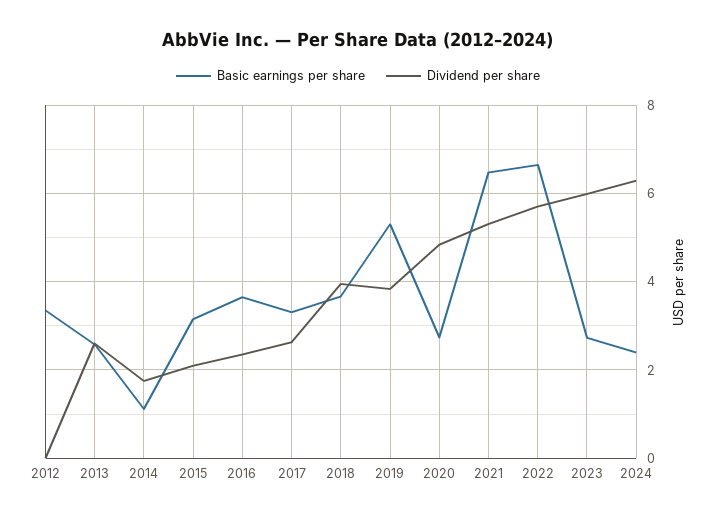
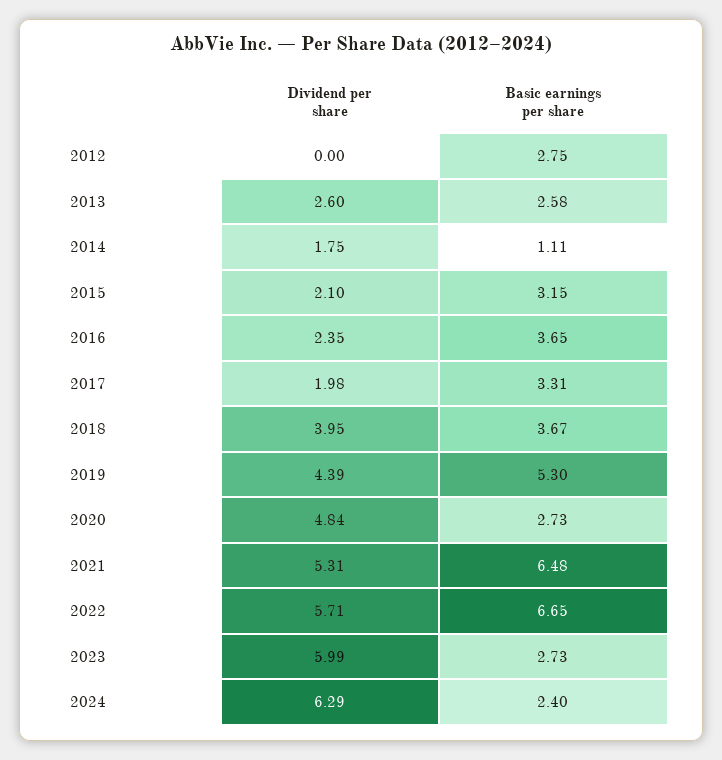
  {
    "Basic earnings per share": {
-     "2012": 3.4,
+     "2012": 2.75,
      "2013": 2.58,
      "2014": 1.11,
      "2015": 3.15,
      "2016": 3.65,
      "2017": 3.31,
      "2018": 3.67,
      "2019": 5.3,
      "2020": 2.73,
      "2021": 6.48,
      "2022": 6.65,
      "2023": 2.73,
      "2024": 2.4
    },
    "Dividend per share": {
      "2012": 0,
      "2013": 2.6,
      "2014": 1.75,
      "2015": 2.1,
      "2016": 2.35,
-     "2017": 2.6,
+     "2017": 1.98,
      "2018": 3.95,
-     "2019": 3.8,
+     "2019": 4.39,
      "2020": 4.84,
      "2021": 5.31,
      "2022": 5.71,
      "2023": 5.99,
      "2024": 6.29
    }
  }

